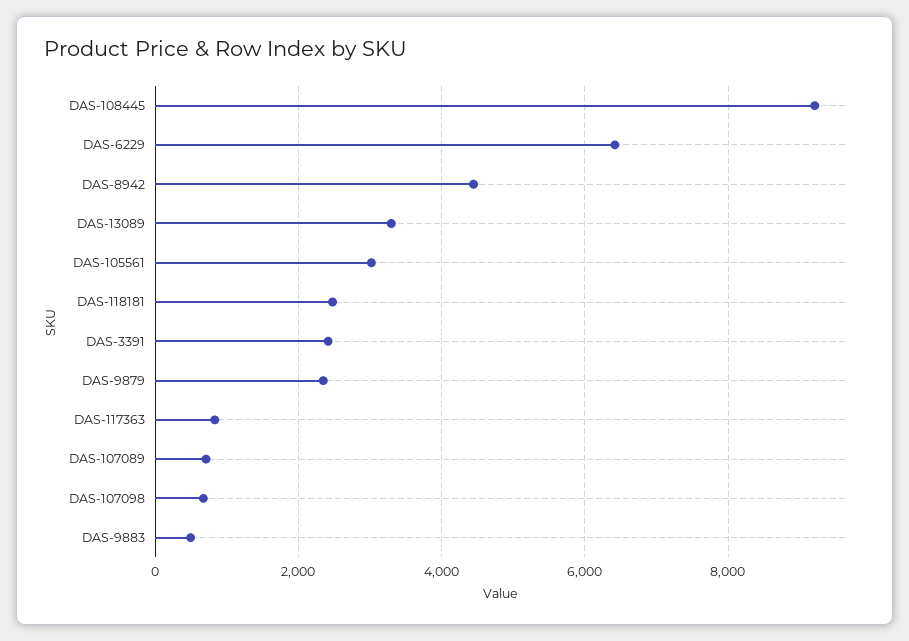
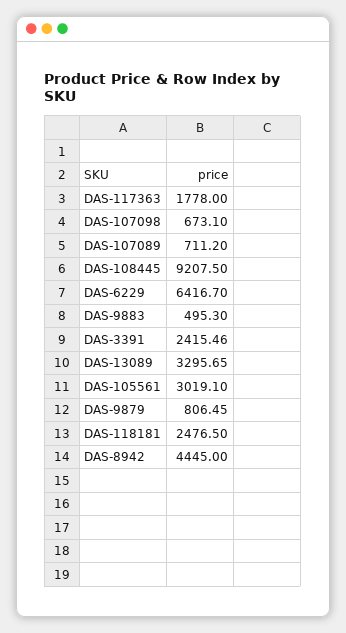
  {
    "DAS-108445": 9207.5,
    "DAS-6229": 6416.7,
    "DAS-8942": 4445,
    "DAS-13089": 3295.65,
    "DAS-105561": 3019.1,
    "DAS-118181": 2476.5,
    "DAS-3391": 2415.46,
-   "DAS-9879": 2400,
+   "DAS-9879": 806.45,
-   "DAS-117363": 800,
+   "DAS-117363": 1778,
    "DAS-107089": 711.2,
    "DAS-107098": 673.1,
    "DAS-9883": 495.3
  }

